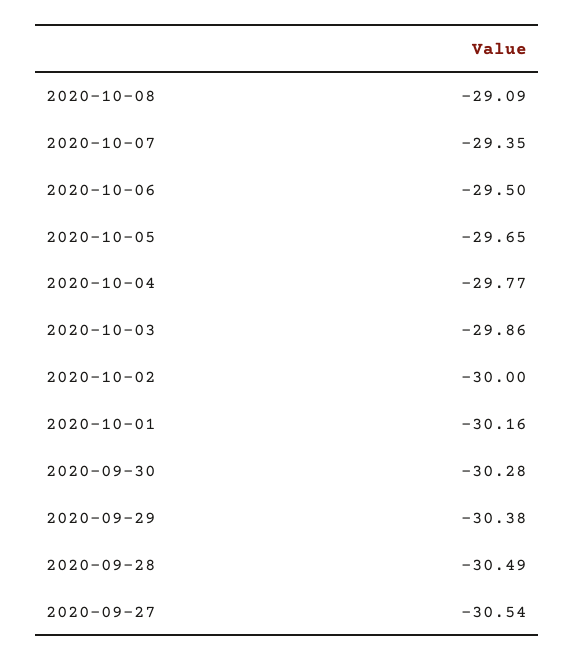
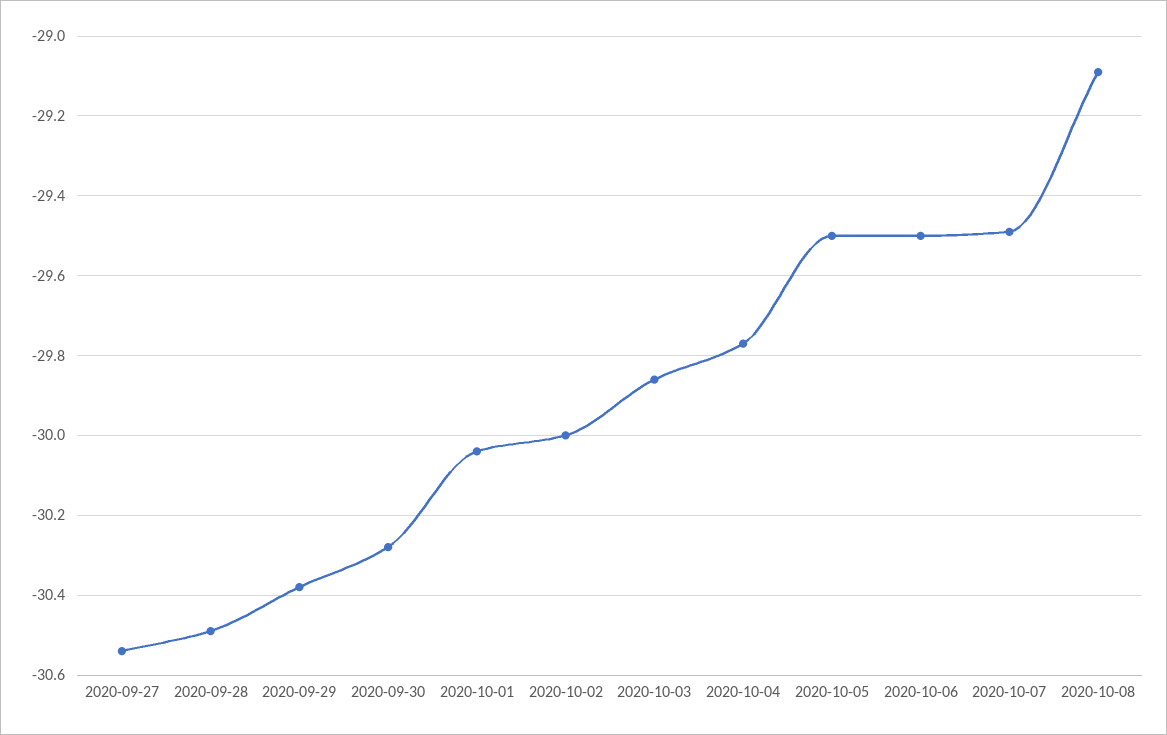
  {
    "2020-10-08": -29.09,
-   "2020-10-07": -29.35,
+   "2020-10-07": -29.5,
    "2020-10-06": -29.5,
-   "2020-10-05": -29.65,
+   "2020-10-05": -29.5,
    "2020-10-04": -29.77,
    "2020-10-03": -29.86,
    "2020-10-02": -30,
-   "2020-10-01": -30.16,
+   "2020-10-01": -30.05,
    "2020-09-30": -30.28,
    "2020-09-29": -30.38,
    "2020-09-28": -30.49,
    "2020-09-27": -30.54
  }

